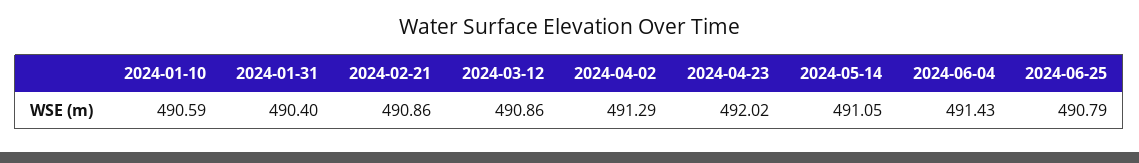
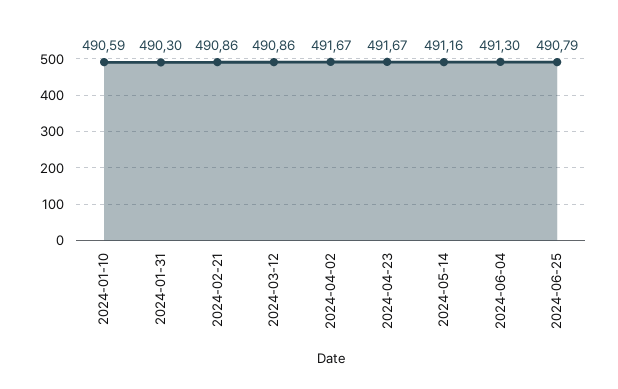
  {
    "2024-01-10": 490.59,
-   "2024-01-31": 490.4,
+   "2024-01-31": 490.3,
    "2024-02-21": 490.86,
    "2024-03-12": 490.86,
-   "2024-04-02": 491.29,
+   "2024-04-02": 491.67,
-   "2024-04-23": 492.02,
+   "2024-04-23": 491.67,
-   "2024-05-14": 491.05,
+   "2024-05-14": 491.16,
-   "2024-06-04": 491.43,
+   "2024-06-04": 491.3,
    "2024-06-25": 490.79
  }

